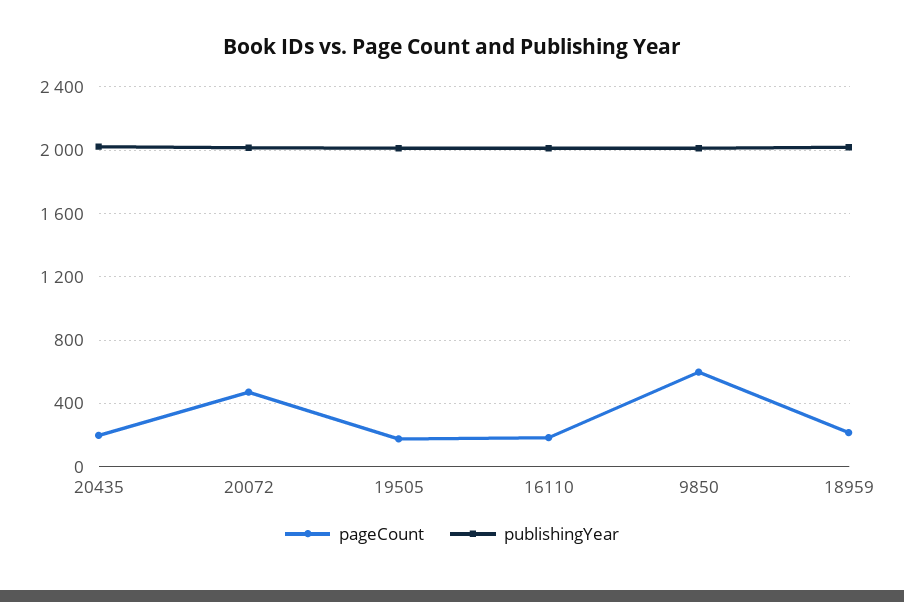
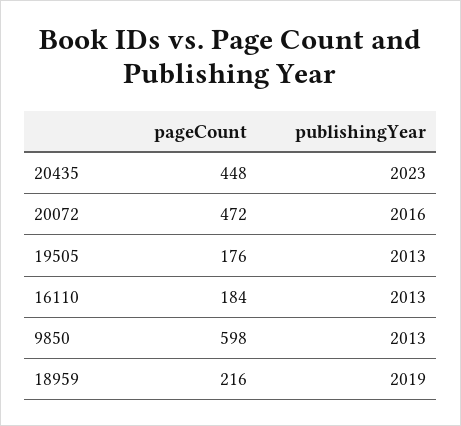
  {
    "pageCount": {
-     "20435": 200,
+     "20435": 448,
      "20072": 472,
      "19505": 176,
      "16110": 184,
      "9850": 598,
      "18959": 216
    },
    "publishingYear": {
      "20435": 2023,
      "20072": 2016,
      "19505": 2013,
      "16110": 2013,
      "9850": 2013,
      "18959": 2019
    }
  }

